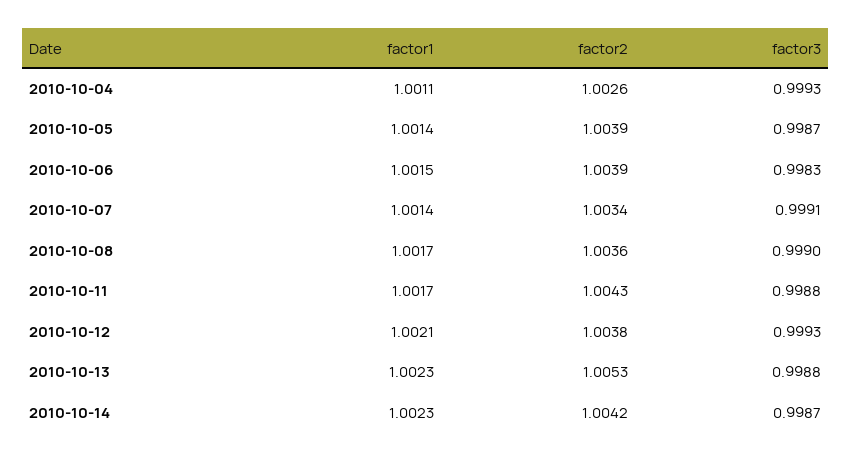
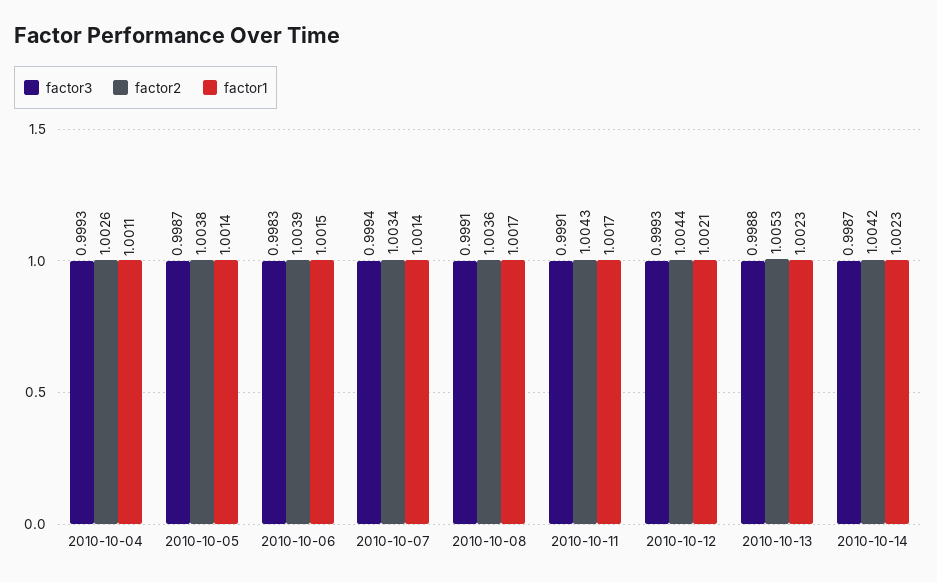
  {
    "factor1": {
      "2010-10-04": 1.0011,
      "2010-10-05": 1.0014,
      "2010-10-06": 1.0015,
      "2010-10-07": 1.0014,
      "2010-10-08": 1.0017,
      "2010-10-11": 1.0017,
      "2010-10-12": 1.0021,
      "2010-10-13": 1.0023,
      "2010-10-14": 1.0023
    },
    "factor2": {
      "2010-10-04": 1.0026,
-     "2010-10-05": 1.0039,
+     "2010-10-05": 1.0038,
      "2010-10-06": 1.0039,
      "2010-10-07": 1.0034,
      "2010-10-08": 1.0036,
      "2010-10-11": 1.0043,
-     "2010-10-12": 1.0038,
+     "2010-10-12": 1.0044,
      "2010-10-13": 1.0053,
      "2010-10-14": 1.0042
    },
    "factor3": {
      "2010-10-04": 0.9993,
      "2010-10-05": 0.9987,
      "2010-10-06": 0.9983,
-     "2010-10-07": 0.9991,
+     "2010-10-07": 0.9994,
-     "2010-10-08": 0.999,
+     "2010-10-08": 0.9991,
-     "2010-10-11": 0.9988,
+     "2010-10-11": 0.9991,
      "2010-10-12": 0.9993,
      "2010-10-13": 0.9988,
      "2010-10-14": 0.9987
    }
  }

